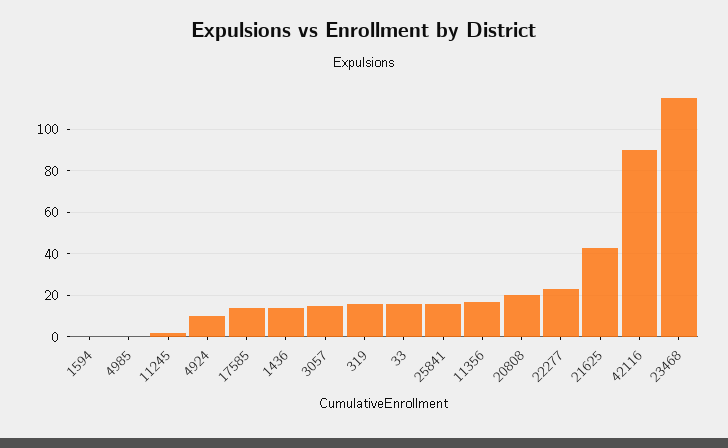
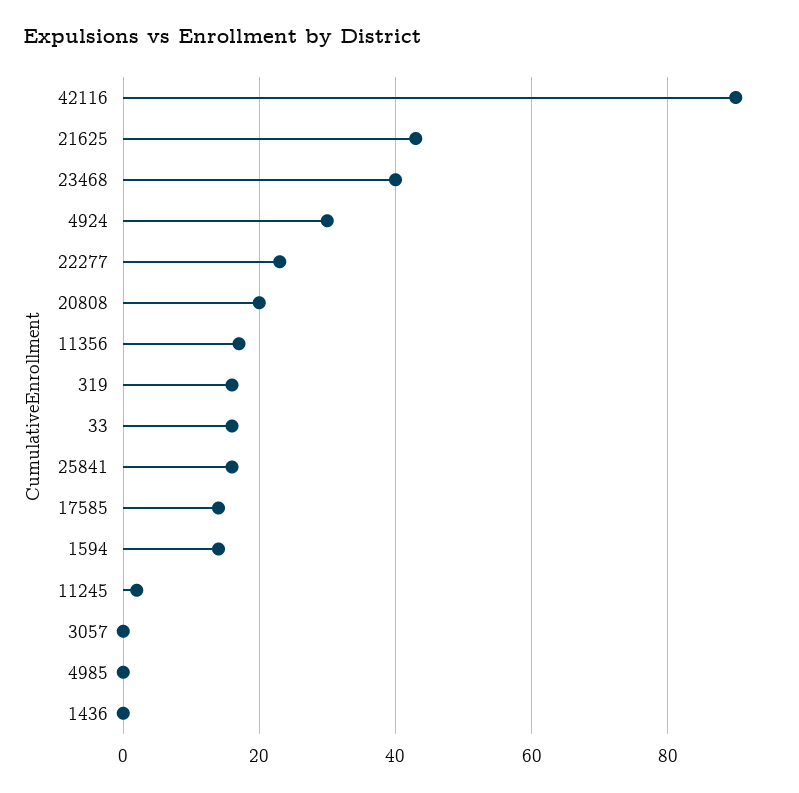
  {
-   "1594": 0,
+   "1594": 15,
    "4985": 0,
    "11245": 0,
-   "4924": 10,
+   "4924": 30,
    "17585": 15,
-   "1436": 15,
+   "1436": 0,
-   "3057": 15,
+   "3057": 0,
    "319": 15,
    "33": 15,
    "25841": 15,
    "11356": 15,
    "20808": 20,
    "22277": 25,
    "21625": 45,
    "42116": 90,
-   "23468": 115
+   "23468": 40
  }

